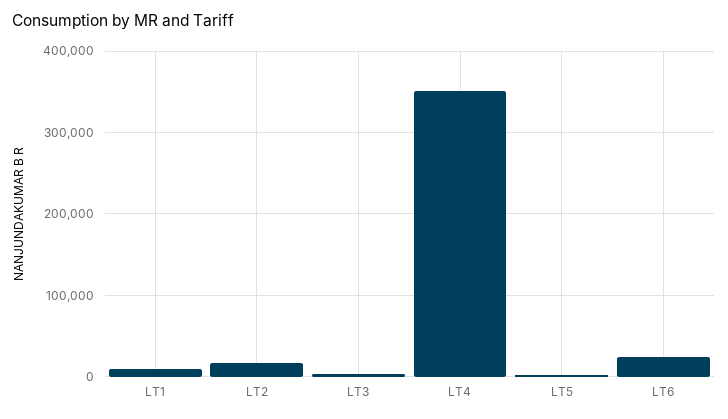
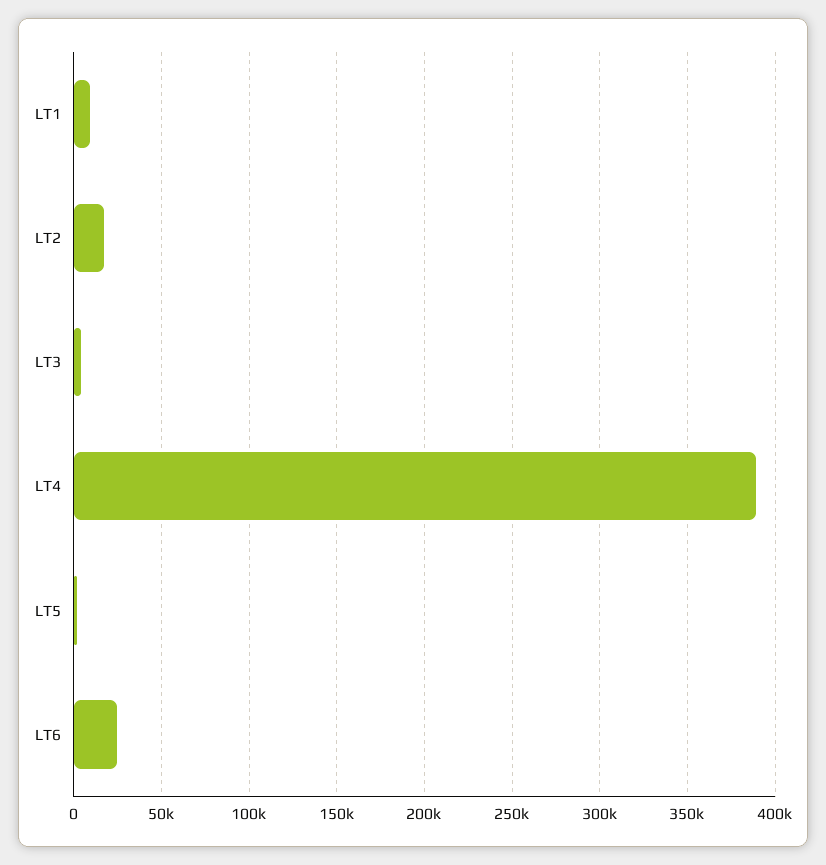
  {
    "LT1": 10000,
    "LT2": 15000,
    "LT3": 5000,
-   "LT4": 350000,
+   "LT4": 390000,
    "LT5": 0,
    "LT6": 25000
  }

